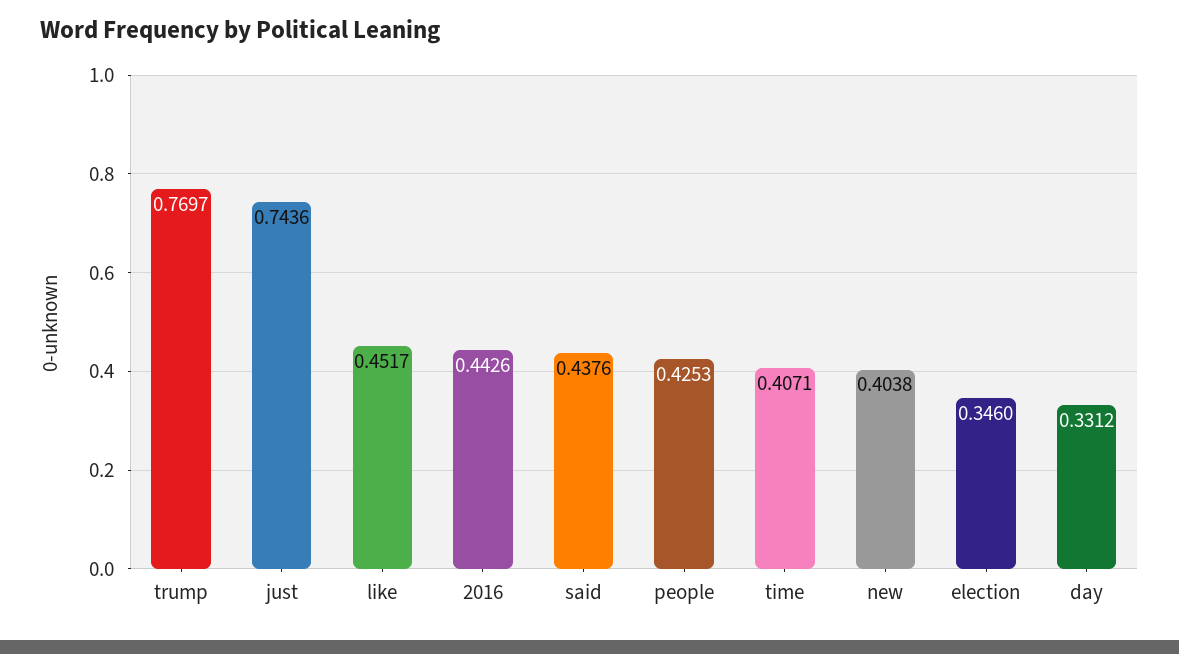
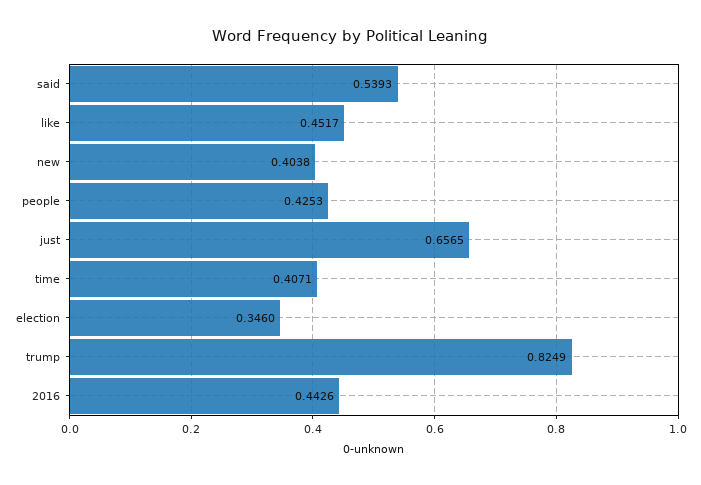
  {
-   "trump": 0.7697,
+   "trump": 0.8249,
-   "just": 0.7436,
+   "just": 0.6565,
    "like": 0.4517,
    "2016": 0.4426,
-   "said": 0.4376,
+   "said": 0.5393,
    "people": 0.4253,
    "time": 0.4071,
    "new": 0.4038,
-   "election": 0.346,
+   "election": 0.346
-   "day": 0.3312
  }

